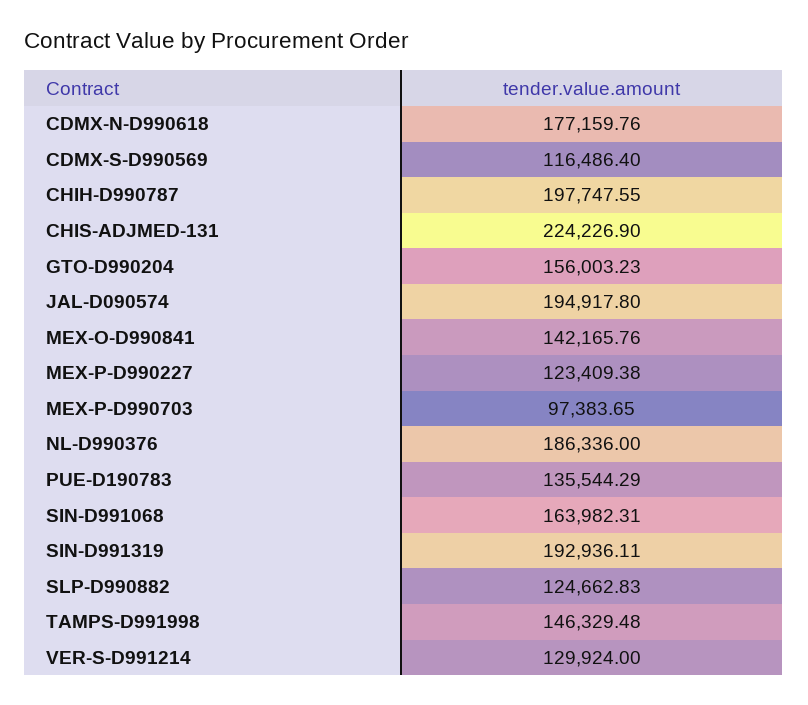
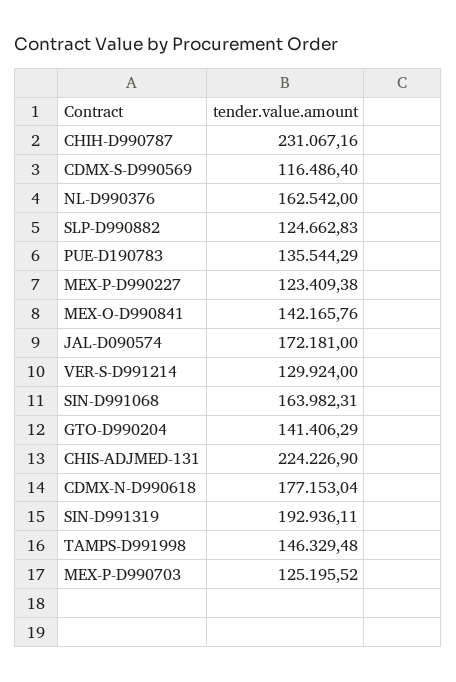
  {
-   "CDMX-N-D990618": 177159.76,
+   "CDMX-N-D990618": 177153.04,
    "CDMX-S-D990569": 116486.4,
-   "CHIH-D990787": 197747.55,
+   "CHIH-D990787": 231067.16,
    "CHIS-ADJMED-131": 224226.9,
-   "GTO-D990204": 156003.23,
+   "GTO-D990204": 141406.29,
-   "JAL-D090574": 194917.8,
+   "JAL-D090574": 172181,
    "MEX-O-D990841": 142165.76,
    "MEX-P-D990227": 123409.38,
-   "MEX-P-D990703": 97383.65,
+   "MEX-P-D990703": 125195.52,
-   "NL-D990376": 186336,
+   "NL-D990376": 162542,
    "PUE-D190783": 135544.29,
    "SIN-D991068": 163982.31,
    "SIN-D991319": 192936.11,
    "SLP-D990882": 124662.83,
    "TAMPS-D991998": 146329.48,
    "VER-S-D991214": 129924
  }

